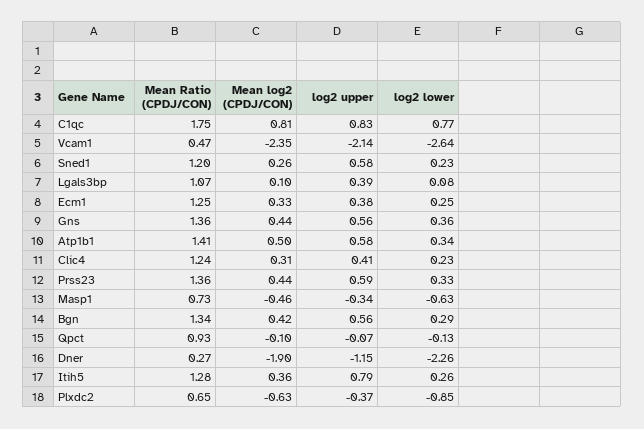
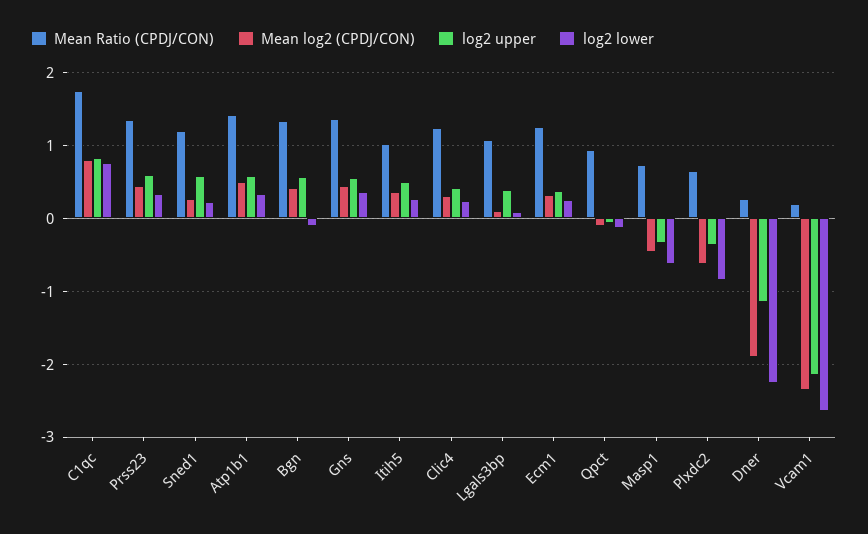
  {
    "Mean Ratio (CPDJ/CON)": {
      "C1qc": 1.75,
-     "Vcam1": 0.47,
+     "Vcam1": 0.2,
      "Sned1": 1.2,
      "Lgals3bp": 1.07,
      "Ecm1": 1.25,
      "Gns": 1.36,
      "Atp1b1": 1.41,
      "Clic4": 1.24,
      "Prss23": 1.36,
      "Masp1": 0.73,
      "Bgn": 1.34,
      "Qpct": 0.93,
      "Dner": 0.27,
-     "Itih5": 1.28,
+     "Itih5": 1,
      "Plxdc2": 0.65
    },
    "Mean log2 (CPDJ/CON)": {
      "C1qc": 0.81,
      "Vcam1": -2.35,
      "Sned1": 0.26,
      "Lgals3bp": 0.1,
      "Ecm1": 0.33,
      "Gns": 0.44,
      "Atp1b1": 0.5,
      "Clic4": 0.31,
      "Prss23": 0.44,
      "Masp1": -0.46,
      "Bgn": 0.42,
      "Qpct": -0.1,
      "Dner": -1.9,
      "Itih5": 0.36,
      "Plxdc2": -0.63
    },
    "log2 upper": {
      "C1qc": 0.83,
      "Vcam1": -2.14,
      "Sned1": 0.58,
      "Lgals3bp": 0.39,
      "Ecm1": 0.38,
      "Gns": 0.56,
      "Atp1b1": 0.58,
      "Clic4": 0.41,
      "Prss23": 0.59,
      "Masp1": -0.34,
      "Bgn": 0.56,
      "Qpct": -0.07,
      "Dner": -1.15,
-     "Itih5": 0.79,
+     "Itih5": 0.5,
      "Plxdc2": -0.37
    },
    "log2 lower": {
      "C1qc": 0.77,
      "Vcam1": -2.64,
      "Sned1": 0.23,
      "Lgals3bp": 0.08,
      "Ecm1": 0.25,
      "Gns": 0.36,
      "Atp1b1": 0.34,
      "Clic4": 0.23,
      "Prss23": 0.33,
      "Masp1": -0.63,
-     "Bgn": 0.29,
+     "Bgn": -0.1,
      "Qpct": -0.13,
      "Dner": -2.26,
      "Itih5": 0.26,
      "Plxdc2": -0.85
    }
  }

